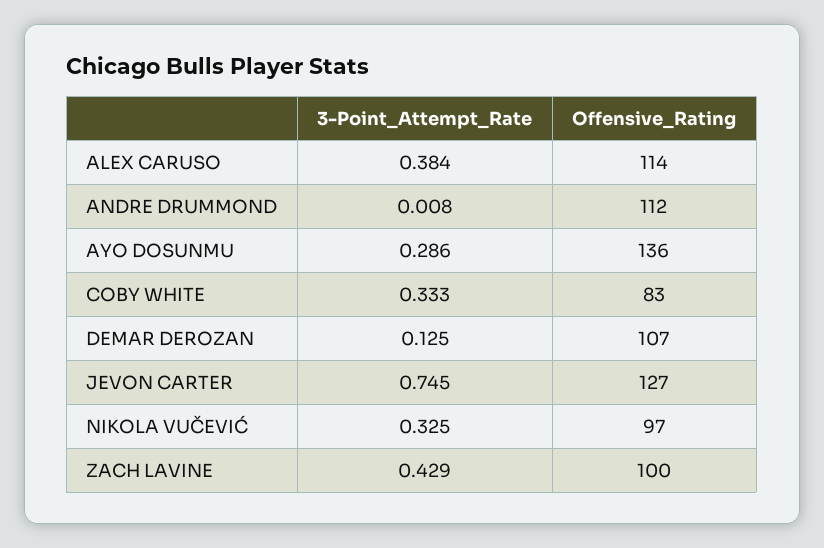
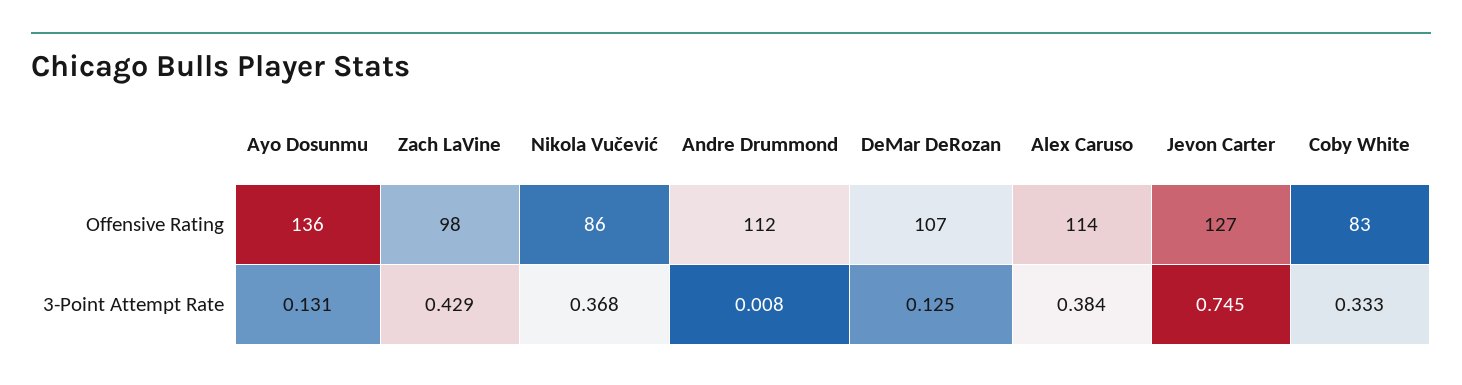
  {
    "3-Point_Attempt_Rate": {
      "ALEX CARUSO": 0.384,
      "ANDRE DRUMMOND": 0.008,
-     "AYO DOSUNMU": 0.286,
+     "AYO DOSUNMU": 0.131,
      "COBY WHITE": 0.333,
      "DEMAR DEROZAN": 0.125,
      "JEVON CARTER": 0.745,
-     "NIKOLA VUČEVIĆ": 0.325,
+     "NIKOLA VUČEVIĆ": 0.368,
      "ZACH LAVINE": 0.429
    },
    "Offensive_Rating": {
      "ALEX CARUSO": 114,
      "ANDRE DRUMMOND": 112,
      "AYO DOSUNMU": 136,
      "COBY WHITE": 83,
      "DEMAR DEROZAN": 107,
      "JEVON CARTER": 127,
-     "NIKOLA VUČEVIĆ": 97,
+     "NIKOLA VUČEVIĆ": 86,
-     "ZACH LAVINE": 100
+     "ZACH LAVINE": 98
    }
  }

